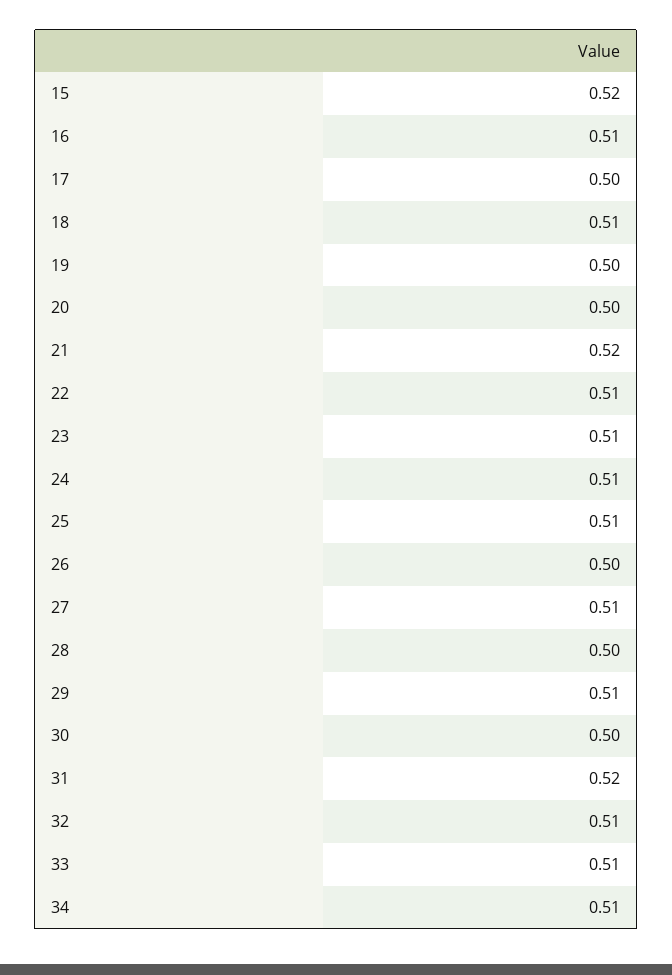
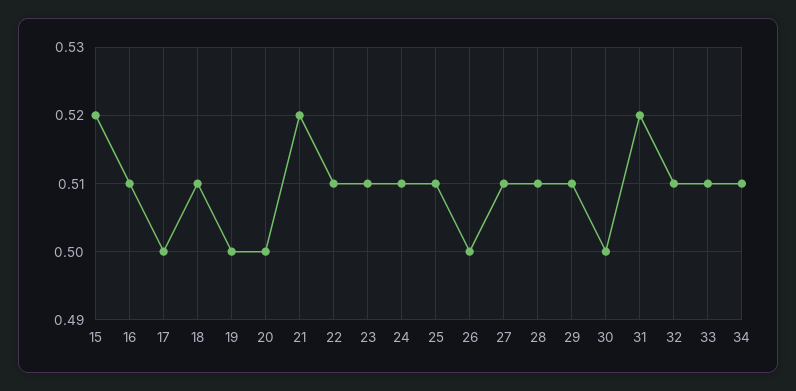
  {
    "15": 0.52,
    "16": 0.51,
    "17": 0.5,
    "18": 0.51,
    "19": 0.5,
    "20": 0.5,
    "21": 0.52,
    "22": 0.51,
    "23": 0.51,
    "24": 0.51,
    "25": 0.51,
    "26": 0.5,
    "27": 0.51,
-   "28": 0.5,
+   "28": 0.51,
    "29": 0.51,
    "30": 0.5,
    "31": 0.52,
    "32": 0.51,
    "33": 0.51,
    "34": 0.51
  }

